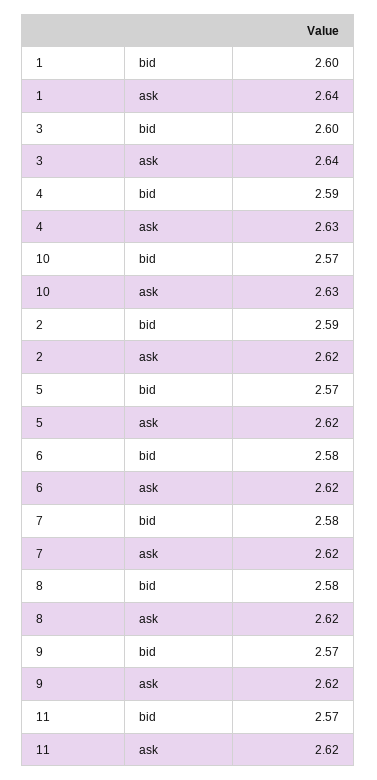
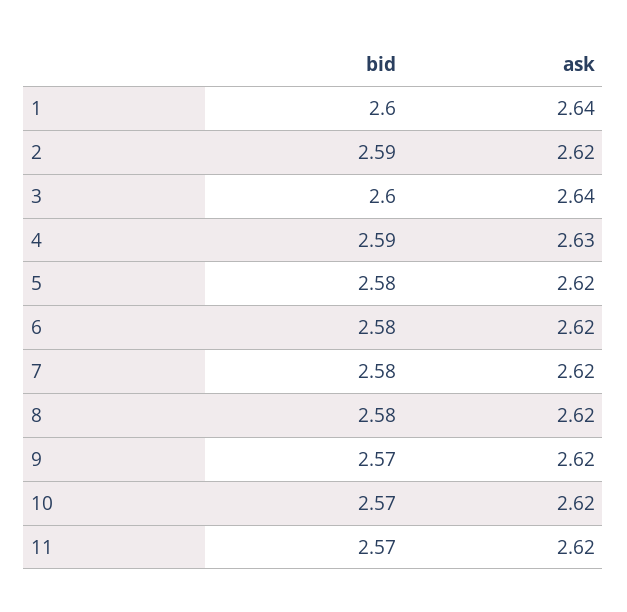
  {
    "1": {
      "bid": 2.6,
      "ask": 2.64
    },
    "3": {
      "bid": 2.6,
      "ask": 2.64
    },
    "4": {
      "bid": 2.59,
      "ask": 2.63
    },
    "10": {
      "bid": 2.57,
-     "ask": 2.63
+     "ask": 2.62
    },
    "2": {
      "bid": 2.59,
      "ask": 2.62
    },
    "5": {
-     "bid": 2.57,
+     "bid": 2.58,
      "ask": 2.62
    },
    "6": {
      "bid": 2.58,
      "ask": 2.62
    },
    "7": {
      "bid": 2.58,
      "ask": 2.62
    },
    "8": {
      "bid": 2.58,
      "ask": 2.62
    },
    "9": {
      "bid": 2.57,
      "ask": 2.62
    },
    "11": {
      "bid": 2.57,
      "ask": 2.62
    }
  }

